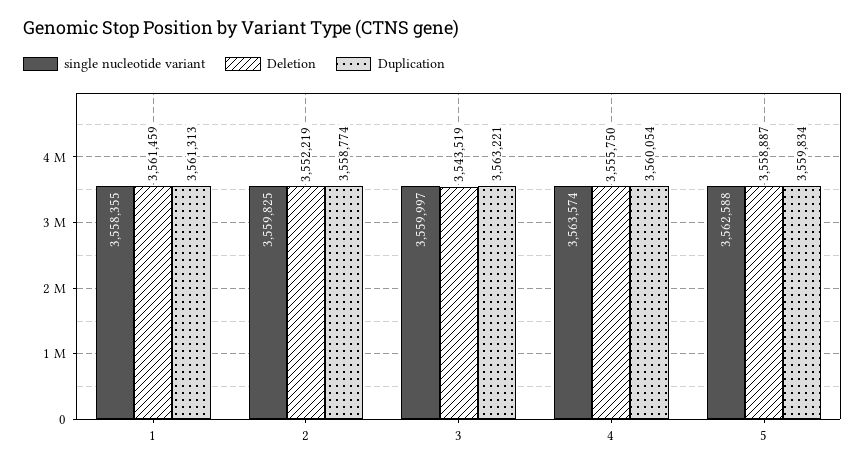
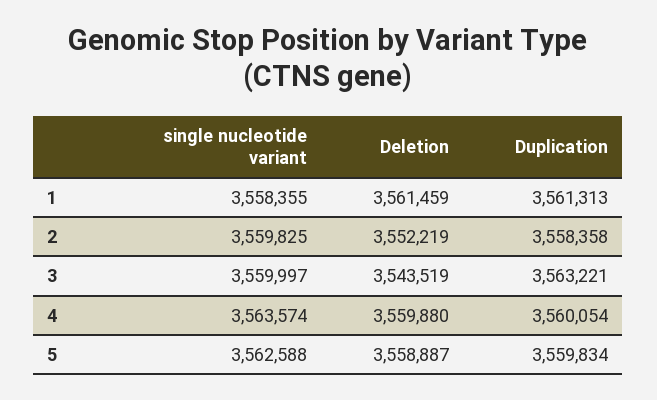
  {
    "single nucleotide variant": {
      "1": 3558355,
      "2": 3559825,
      "3": 3559997,
      "4": 3563574,
      "5": 3562588
    },
    "Deletion": {
      "1": 3561459,
      "2": 3552219,
      "3": 3543519,
-     "4": 3555750,
+     "4": 3559880,
      "5": 3558887
    },
    "Duplication": {
      "1": 3561313,
-     "2": 3558774,
+     "2": 3558358,
      "3": 3563221,
      "4": 3560054,
      "5": 3559834
    }
  }

